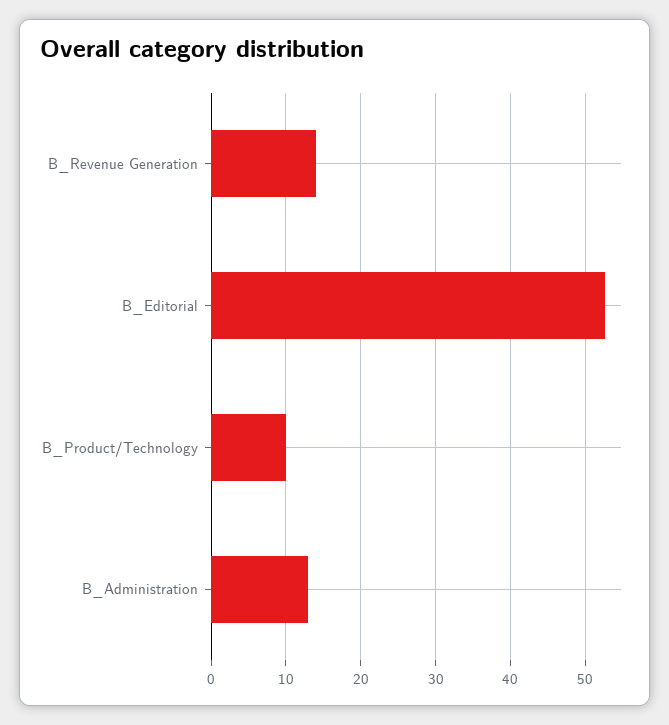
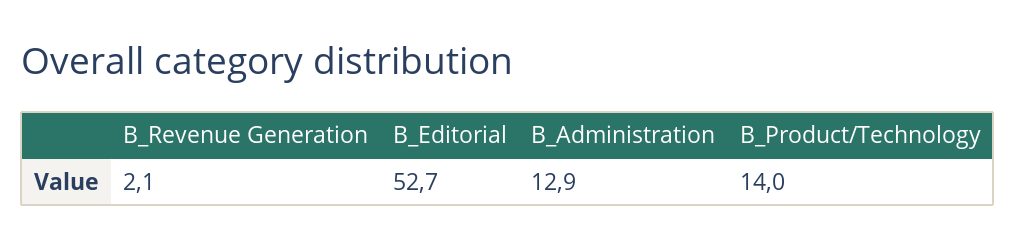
  {
-   "B_Revenue Generation": 14,
+   "B_Revenue Generation": 2.1,
    "B_Editorial": 52.7,
-   "B_Product/Technology": 10,
+   "B_Product/Technology": 14,
    "B_Administration": 12.9
  }

